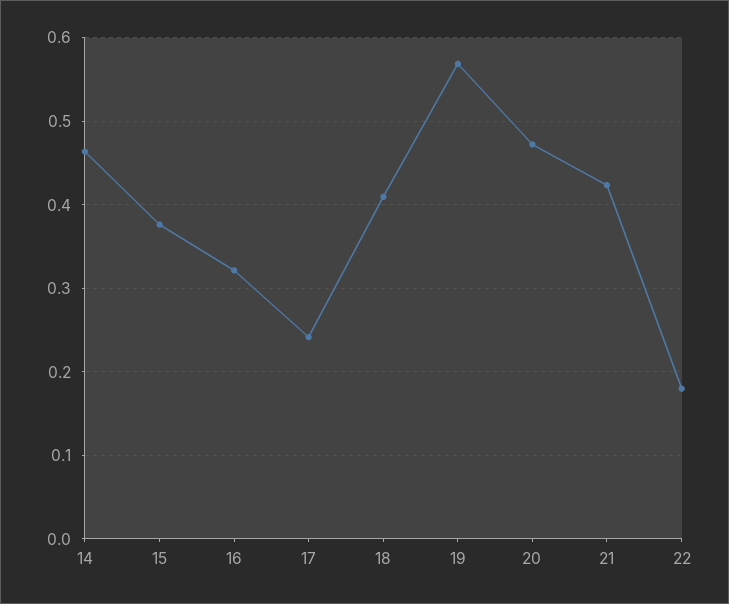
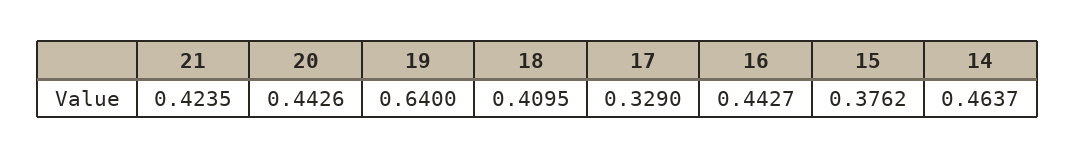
  {
    "14": 0.4637,
    "15": 0.3762,
-   "16": 0.32,
+   "16": 0.4427,
-   "17": 0.24,
+   "17": 0.329,
    "18": 0.4095,
-   "19": 0.57,
+   "19": 0.64,
-   "20": 0.47,
+   "20": 0.4426,
-   "21": 0.4235,
+   "21": 0.4235
-   "22": 0.18
  }

